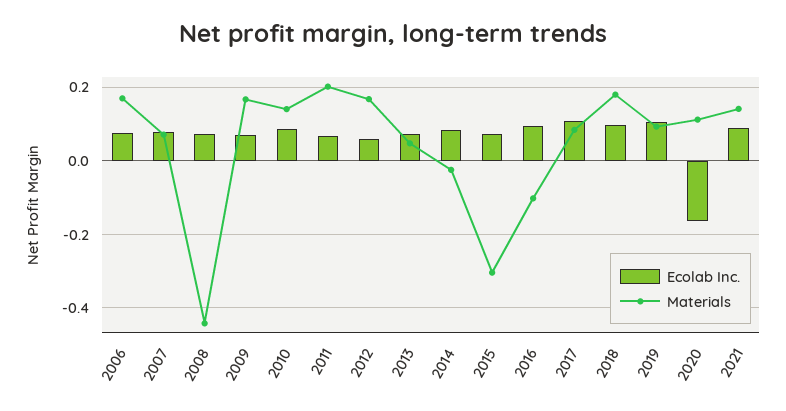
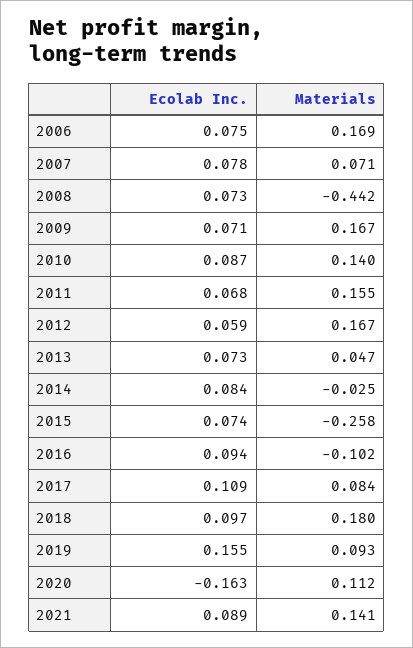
  {
    "Ecolab Inc.": {
      "2006": 0.075,
      "2007": 0.078,
      "2008": 0.073,
      "2009": 0.071,
      "2010": 0.087,
      "2011": 0.068,
      "2012": 0.059,
      "2013": 0.073,
      "2014": 0.084,
      "2015": 0.074,
      "2016": 0.094,
      "2017": 0.109,
      "2018": 0.097,
-     "2019": 0.1,
+     "2019": 0.155,
      "2020": -0.163,
      "2021": 0.089
    },
    "Materials": {
      "2006": 0.169,
      "2007": 0.071,
      "2008": -0.442,
      "2009": 0.167,
      "2010": 0.14,
-     "2011": 0.2,
+     "2011": 0.155,
      "2012": 0.167,
      "2013": 0.047,
      "2014": -0.025,
-     "2015": -0.3,
+     "2015": -0.258,
      "2016": -0.102,
      "2017": 0.084,
      "2018": 0.18,
      "2019": 0.093,
      "2020": 0.112,
      "2021": 0.141
    }
  }

